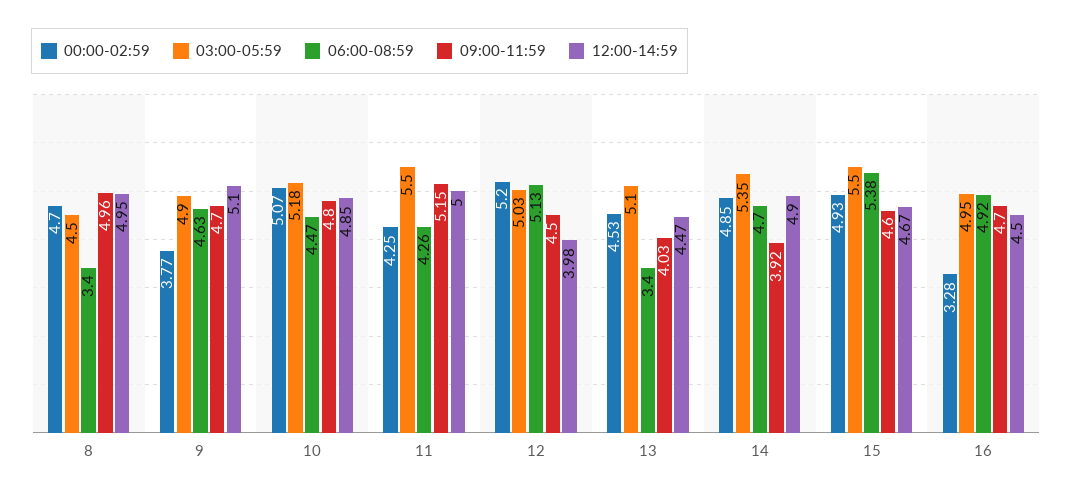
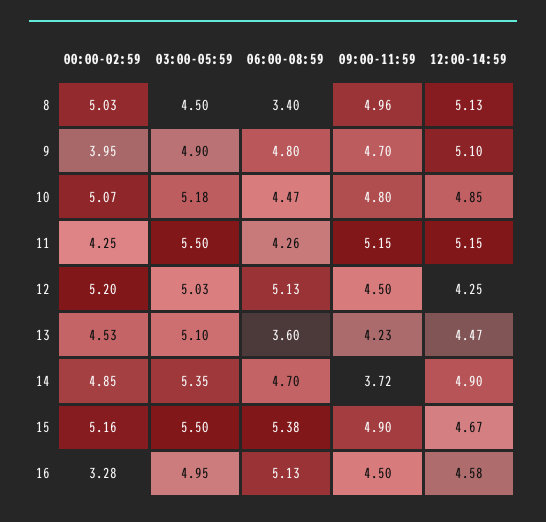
  {
    "00:00-02:59": {
-     "8": 4.7,
+     "8": 5.03,
-     "9": 3.77,
+     "9": 3.95,
      "10": 5.07,
      "11": 4.25,
      "12": 5.2,
      "13": 4.53,
      "14": 4.85,
-     "15": 4.93,
+     "15": 5.16,
      "16": 3.28
    },
    "03:00-05:59": {
      "8": 4.5,
      "9": 4.9,
      "10": 5.18,
      "11": 5.5,
      "12": 5.03,
      "13": 5.1,
      "14": 5.35,
      "15": 5.5,
      "16": 4.95
    },
    "06:00-08:59": {
      "8": 3.4,
-     "9": 4.63,
+     "9": 4.8,
      "10": 4.47,
      "11": 4.26,
      "12": 5.13,
-     "13": 3.4,
+     "13": 3.6,
      "14": 4.7,
      "15": 5.38,
-     "16": 4.92
+     "16": 5.13
    },
    "09:00-11:59": {
      "8": 4.96,
      "9": 4.7,
      "10": 4.8,
      "11": 5.15,
      "12": 4.5,
-     "13": 4.03,
+     "13": 4.23,
-     "14": 3.92,
+     "14": 3.72,
-     "15": 4.6,
+     "15": 4.9,
-     "16": 4.7
+     "16": 4.5
    },
    "12:00-14:59": {
-     "8": 4.95,
+     "8": 5.13,
      "9": 5.1,
      "10": 4.85,
-     "11": 5,
+     "11": 5.15,
-     "12": 3.98,
+     "12": 4.25,
      "13": 4.47,
      "14": 4.9,
      "15": 4.67,
-     "16": 4.5
+     "16": 4.58
    }
  }

